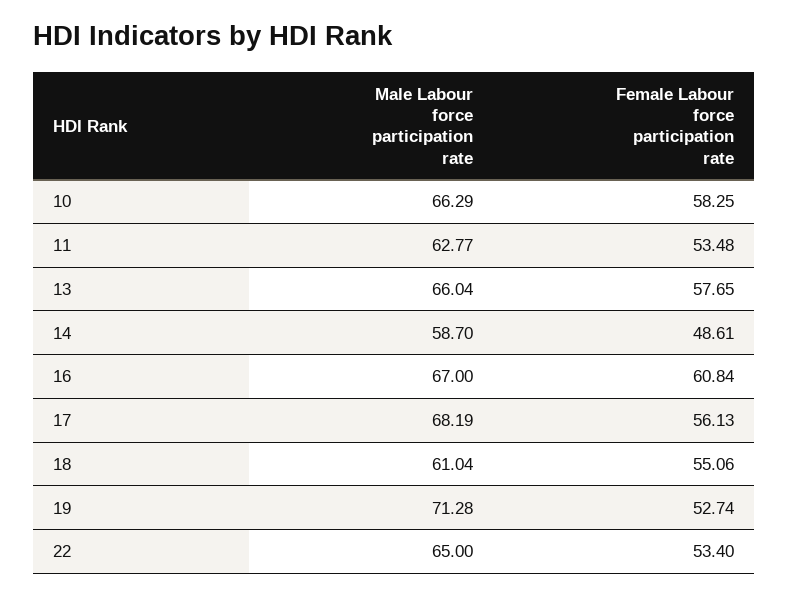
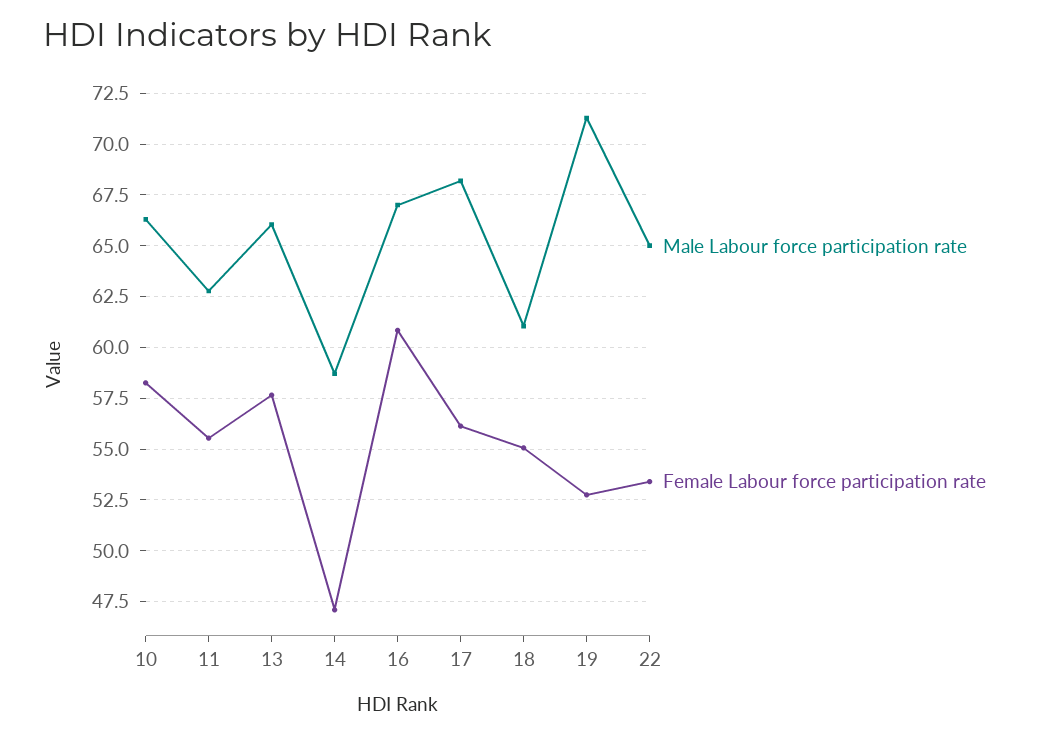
  {
    "Male Labour force participation rate": {
      "10": 66.29,
      "11": 62.77,
      "13": 66.04,
      "14": 58.7,
      "16": 67,
      "17": 68.19,
      "18": 61.04,
      "19": 71.28,
      "22": 65
    },
    "Female Labour force participation rate": {
      "10": 58.25,
-     "11": 53.48,
+     "11": 55.5,
      "13": 57.65,
-     "14": 48.61,
+     "14": 47,
      "16": 60.84,
      "17": 56.13,
      "18": 55.06,
      "19": 52.74,
      "22": 53.4
    }
  }

